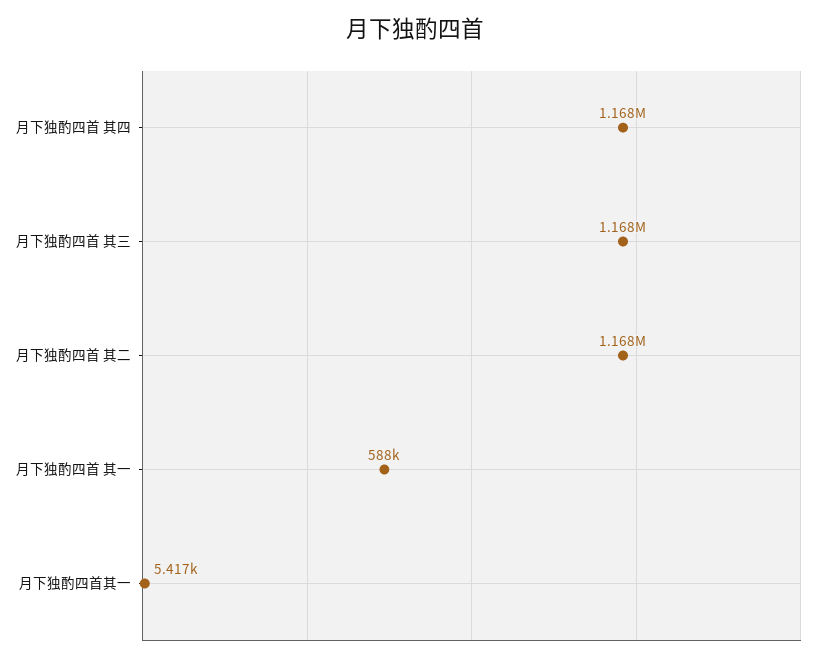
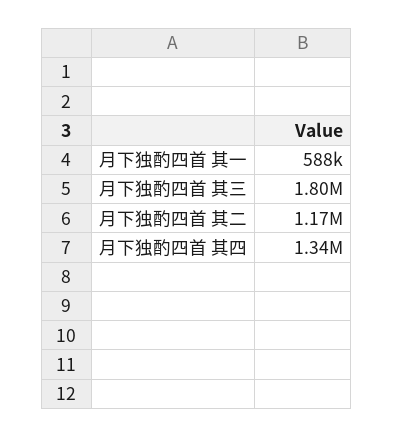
  {
-   "月下独酌四首 其四": 1168000,
+   "月下独酌四首 其四": 1340000,
-   "月下独酌四首 其三": 1168000,
+   "月下独酌四首 其三": 1800000,
    "月下独酌四首 其二": 1168000,
-   "月下独酌四首 其一": 588000,
+   "月下独酌四首 其一": 588000
-   "月下独酌四首其一": 5417
  }

